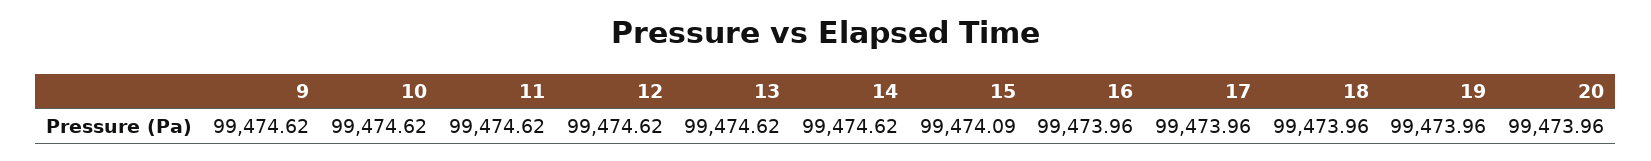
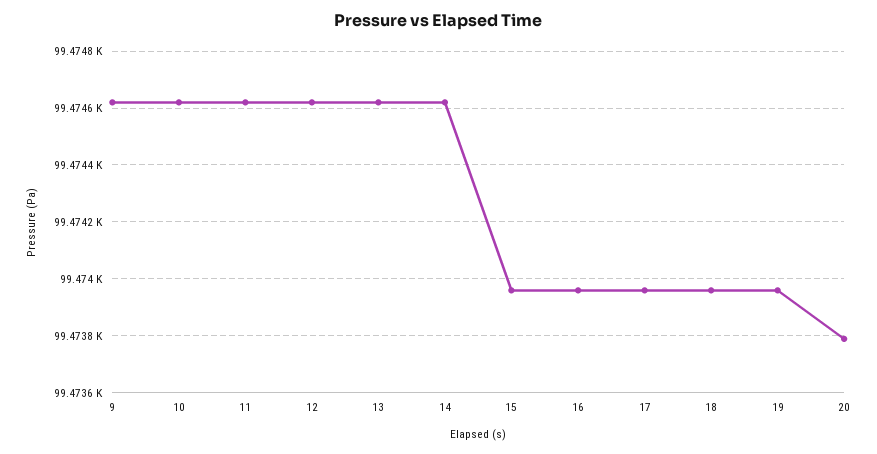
  {
    "9": 99474.62,
    "10": 99474.62,
    "11": 99474.62,
    "12": 99474.62,
    "13": 99474.62,
    "14": 99474.62,
-   "15": 99474.09,
+   "15": 99473.95,
    "16": 99473.96,
    "17": 99473.96,
    "18": 99473.96,
    "19": 99473.96,
-   "20": 99473.96
+   "20": 99473.8
  }

